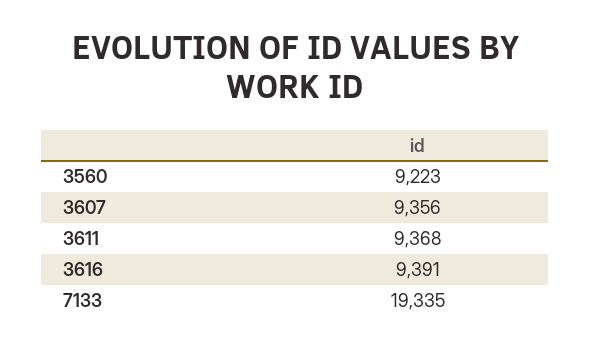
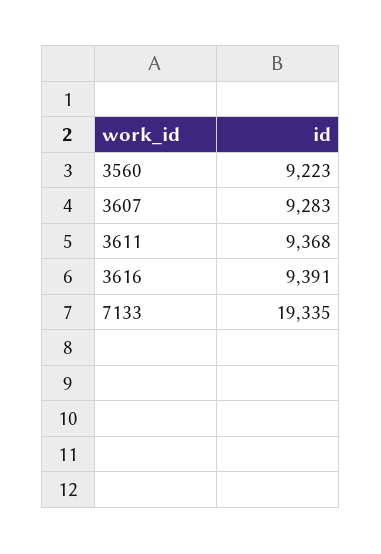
  {
    "3560": 9223,
-   "3607": 9356,
+   "3607": 9283,
    "3611": 9368,
    "3616": 9391,
    "7133": 19335
  }

